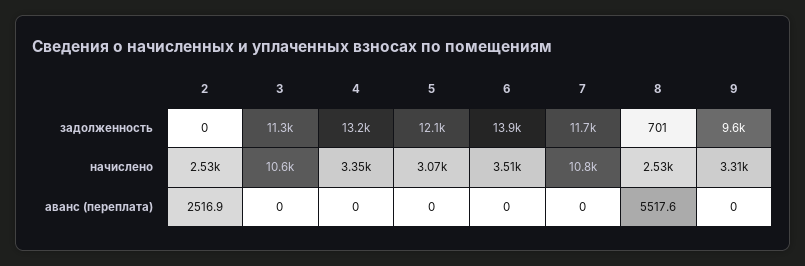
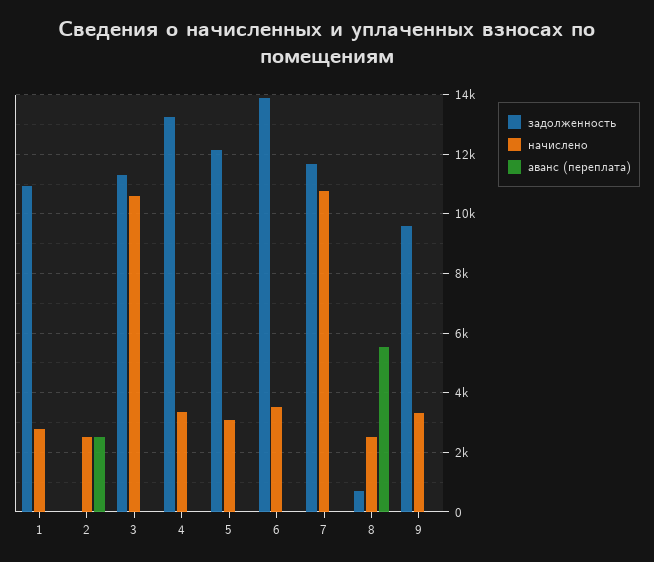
  {
    "задолженность": {
      "2": 0,
      "3": 11300,
      "4": 13200,
      "5": 12100,
      "6": 13900,
      "7": 11700,
      "8": 701,
-     "9": 9600
+     "9": 9600,
+     "1": 11000
    },
    "начислено": {
      "2": 2530,
      "3": 10600,
      "4": 3350,
      "5": 3070,
      "6": 3510,
      "7": 10800,
      "8": 2530,
-     "9": 3310
+     "9": 3310,
+     "1": 2750
    },
    "аванс (переплата)": {
      "2": 2516.9,
      "3": 0,
      "4": 0,
      "5": 0,
      "6": 0,
      "7": 0,
      "8": 5517.6,
-     "9": 0
+     "9": 0,
+     "1": 0
    }
  }

